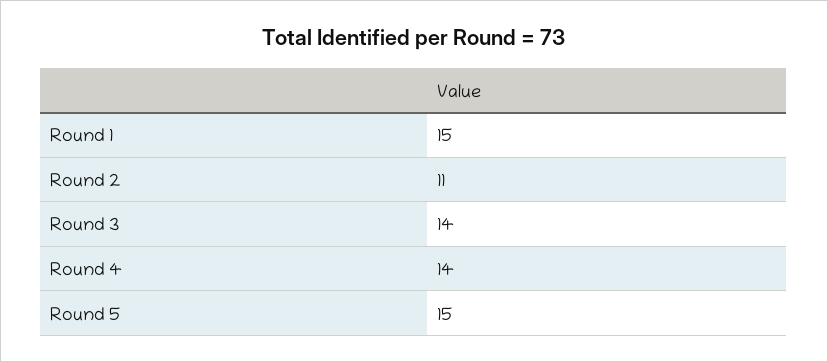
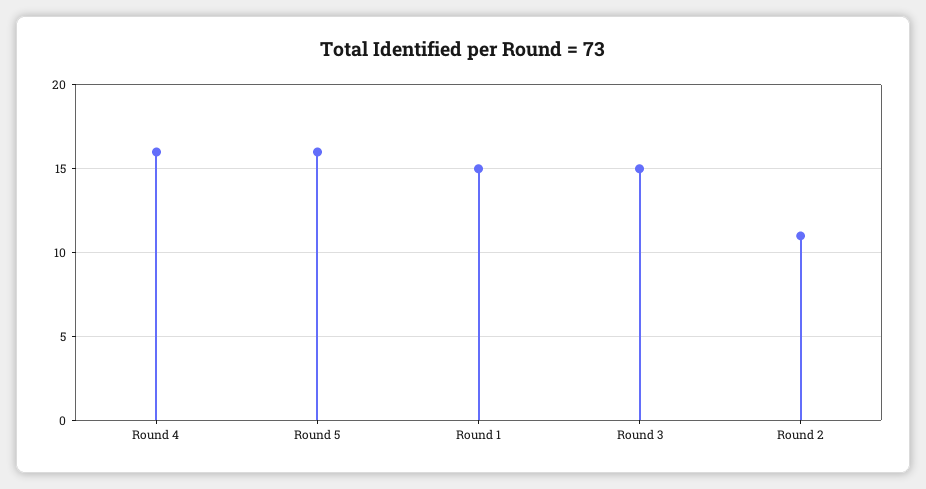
  {
    "Round 1": 15,
    "Round 2": 11,
-   "Round 3": 14,
+   "Round 3": 15,
-   "Round 4": 14,
+   "Round 4": 16,
-   "Round 5": 15
+   "Round 5": 16
  }

